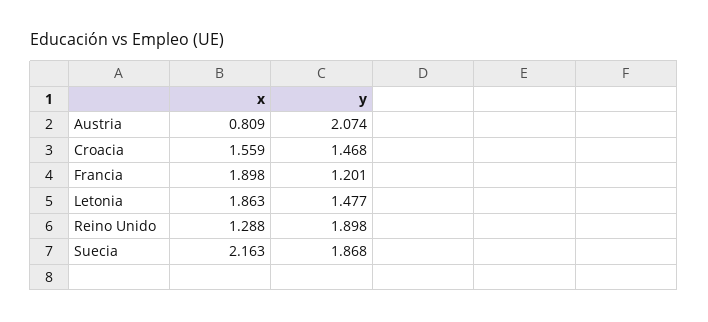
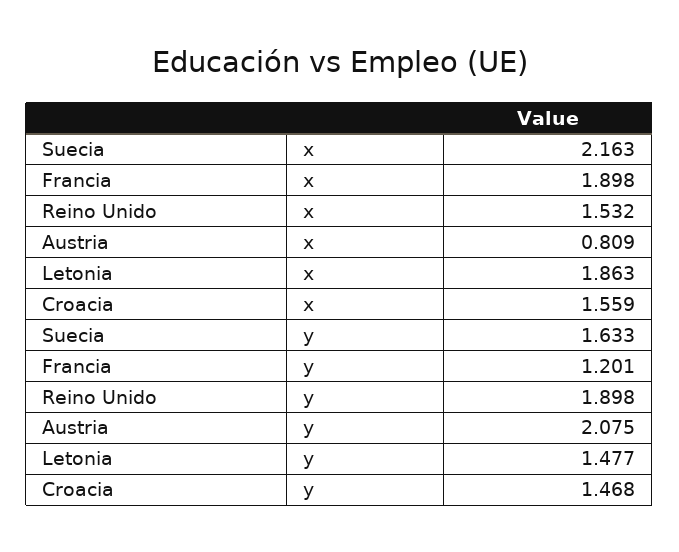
  {
    "x": {
      "Austria": 0.809,
      "Croacia": 1.559,
      "Francia": 1.898,
      "Letonia": 1.863,
-     "Reino Unido": 1.288,
+     "Reino Unido": 1.532,
      "Suecia": 2.163
    },
    "y": {
-     "Austria": 2.074,
+     "Austria": 2.075,
      "Croacia": 1.468,
      "Francia": 1.201,
      "Letonia": 1.477,
      "Reino Unido": 1.898,
-     "Suecia": 1.868
+     "Suecia": 1.633
    }
  }

